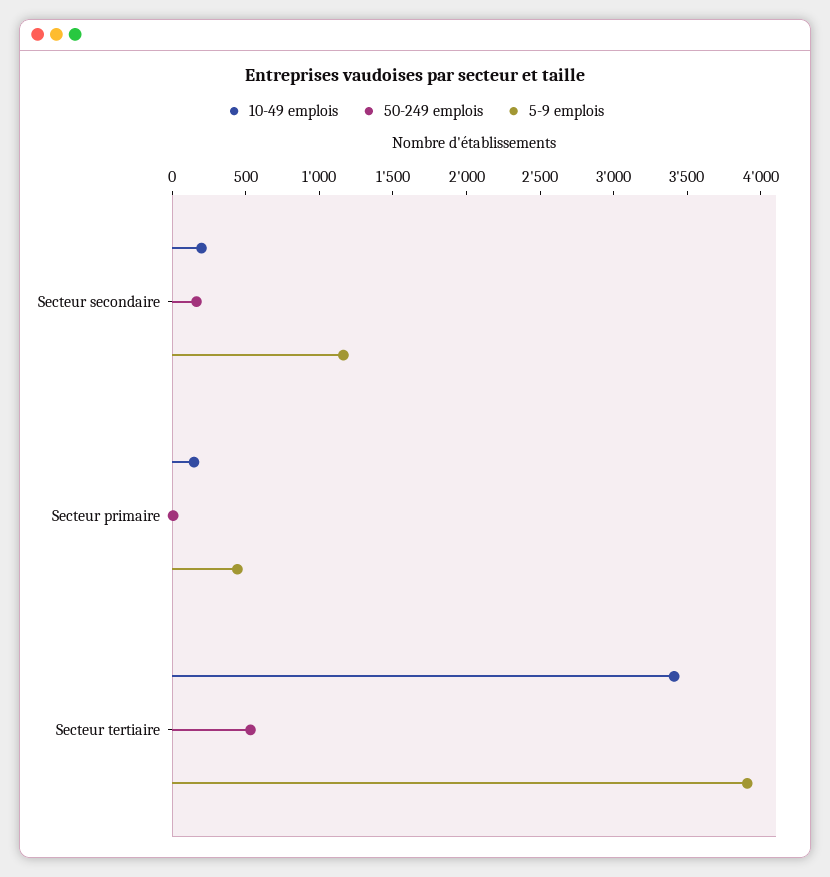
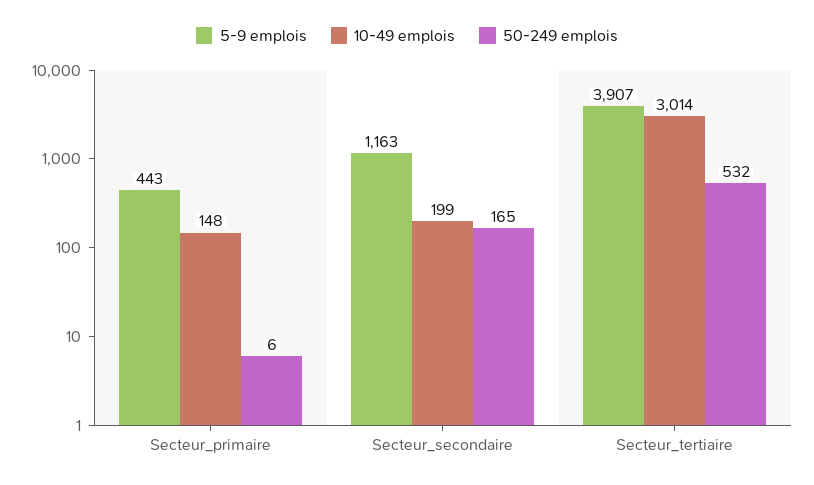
  {
    "10-49 emplois": {
      "Secteur secondaire": 199,
      "Secteur primaire": 148,
-     "Secteur tertiaire": 3400
+     "Secteur tertiaire": 3014
    },
    "50-249 emplois": {
      "Secteur secondaire": 165,
      "Secteur primaire": 6,
      "Secteur tertiaire": 532
    },
    "5-9 emplois": {
      "Secteur secondaire": 1163,
      "Secteur primaire": 443,
      "Secteur tertiaire": 3907
    }
  }

